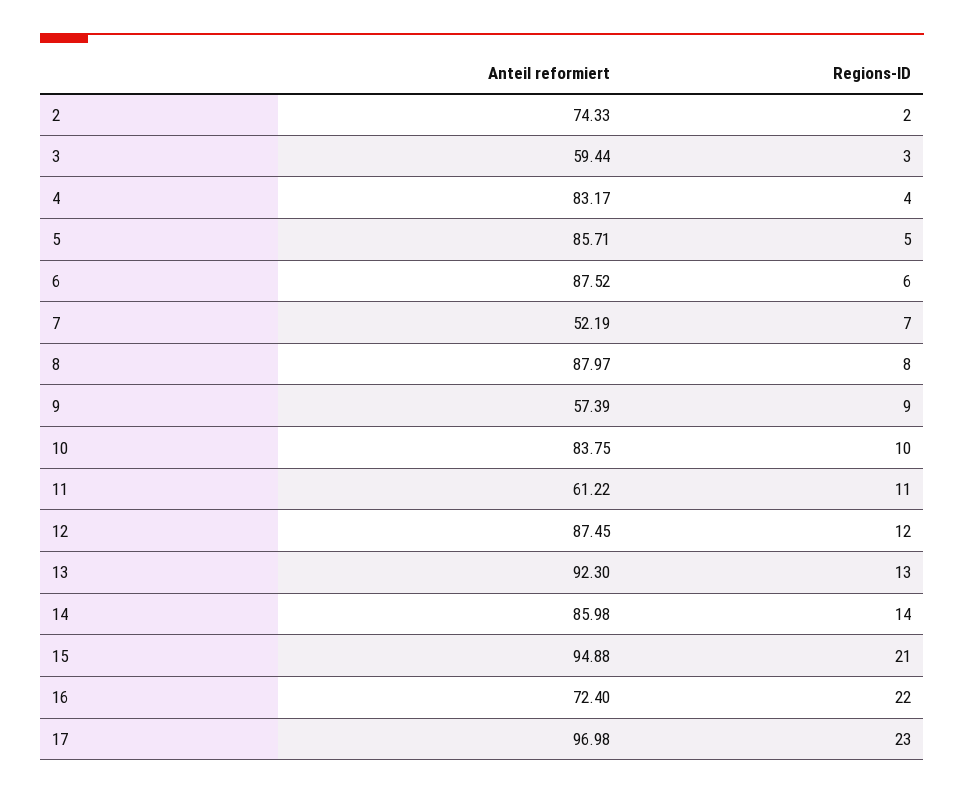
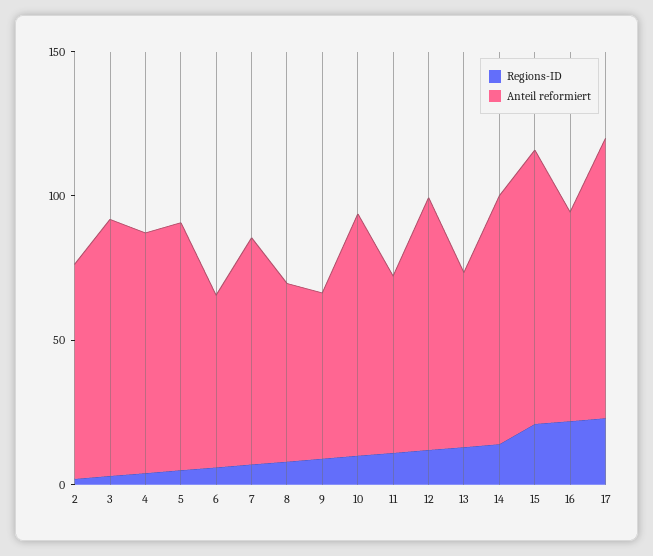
  {
    "Anteil reformiert": {
      "2": 74.33,
-     "3": 59.44,
+     "3": 90,
      "4": 83.17,
      "5": 85.71,
-     "6": 87.52,
+     "6": 60,
-     "7": 52.19,
+     "7": 80,
-     "8": 87.97,
+     "8": 60,
      "9": 57.39,
      "10": 83.75,
      "11": 61.22,
      "12": 87.45,
-     "13": 92.3,
+     "13": 60,
      "14": 85.98,
      "15": 94.88,
      "16": 72.4,
      "17": 96.98
    },
    "Regions-ID": {
      "2": 2,
      "3": 3,
      "4": 4,
      "5": 5,
      "6": 6,
      "7": 7,
      "8": 8,
      "9": 9,
      "10": 10,
      "11": 11,
      "12": 12,
      "13": 13,
      "14": 14,
      "15": 21,
      "16": 22,
      "17": 23
    }
  }

